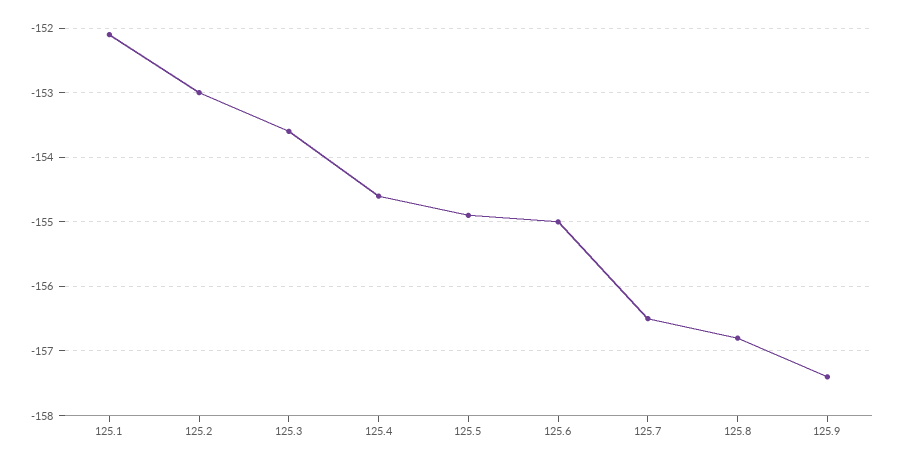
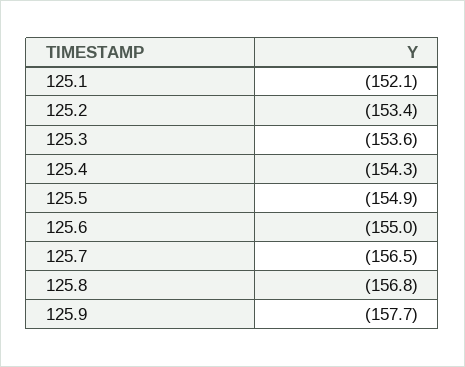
  {
    "125.1": -152.1,
-   "125.2": -153,
+   "125.2": -153.4,
    "125.3": -153.6,
-   "125.4": -154.6,
+   "125.4": -154.3,
    "125.5": -154.9,
    "125.6": -155,
    "125.7": -156.5,
    "125.8": -156.8,
-   "125.9": -157.4
+   "125.9": -157.7
  }

